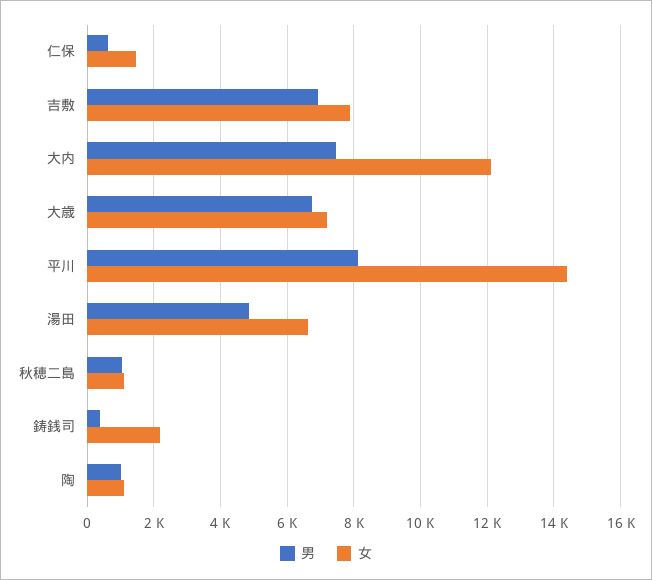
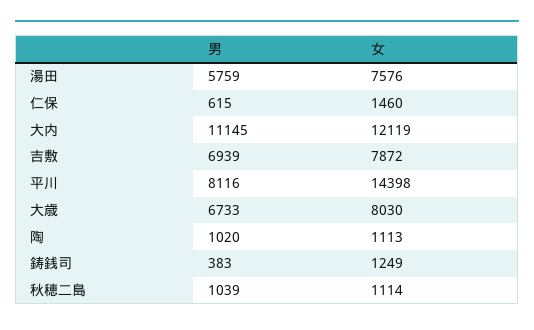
  {
    "男": {
      "仁保": 615,
      "吉敷": 6939,
-     "大内": 7400,
+     "大内": 11145,
      "大歳": 6733,
      "平川": 8116,
-     "湯田": 4800,
+     "湯田": 5759,
      "秋穂二島": 1039,
      "鋳銭司": 383,
      "陶": 1020
    },
    "女": {
      "仁保": 1460,
      "吉敷": 7872,
      "大内": 12119,
-     "大歳": 7200,
+     "大歳": 8030,
      "平川": 14398,
-     "湯田": 6600,
+     "湯田": 7576,
      "秋穂二島": 1114,
-     "鋳銭司": 2200,
+     "鋳銭司": 1249,
      "陶": 1113
    }
  }

